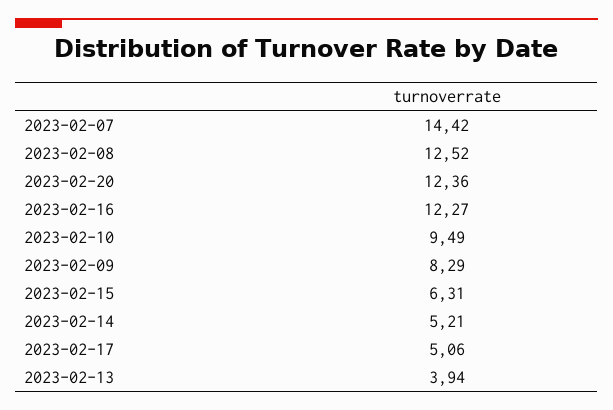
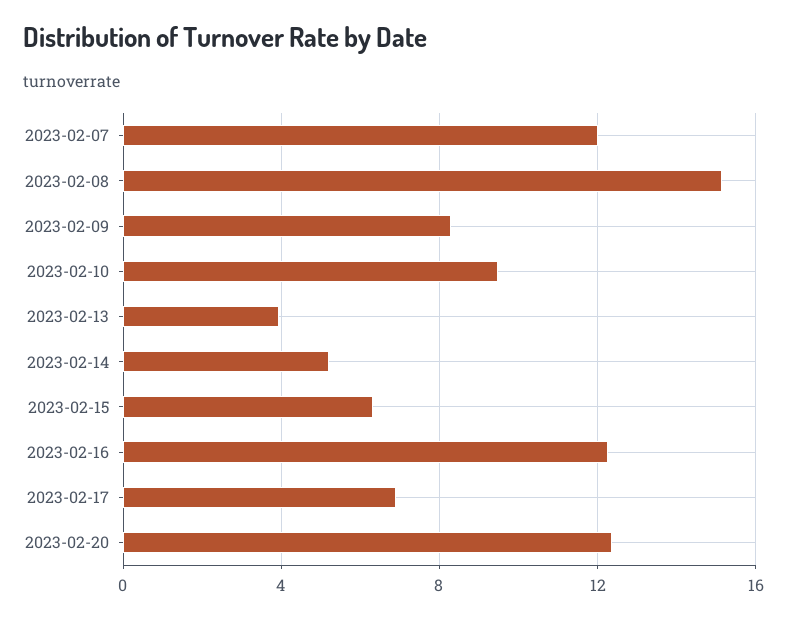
  {
-   "2023-02-07": 14.42,
+   "2023-02-07": 12,
-   "2023-02-08": 12.52,
+   "2023-02-08": 15,
    "2023-02-20": 12.36,
    "2023-02-16": 12.27,
    "2023-02-10": 9.49,
    "2023-02-09": 8.29,
    "2023-02-15": 6.31,
    "2023-02-14": 5.21,
-   "2023-02-17": 5.06,
+   "2023-02-17": 7,
    "2023-02-13": 3.94
  }

